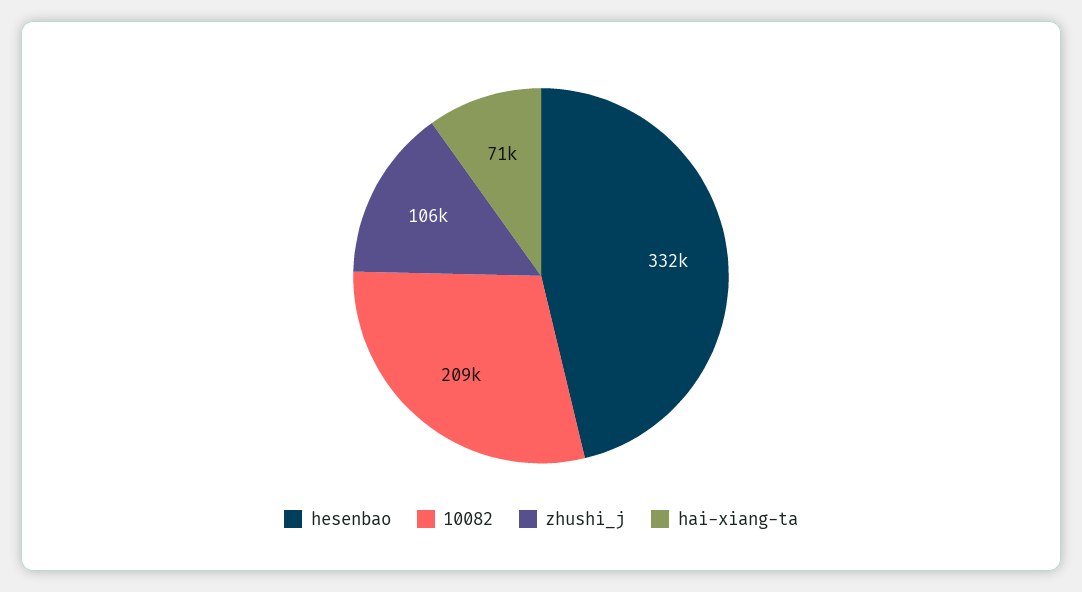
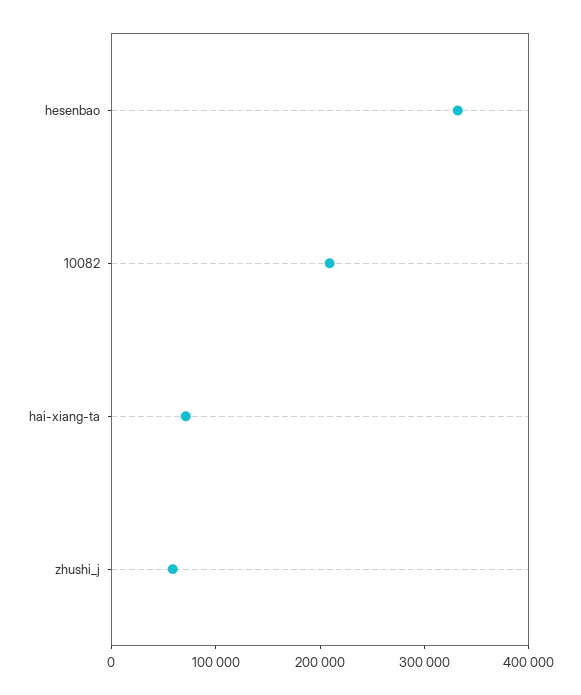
  {
    "hesenbao": 332000,
    "10082": 209000,
-   "zhushi_j": 106000,
+   "zhushi_j": 60000,
    "hai-xiang-ta": 71000
  }

